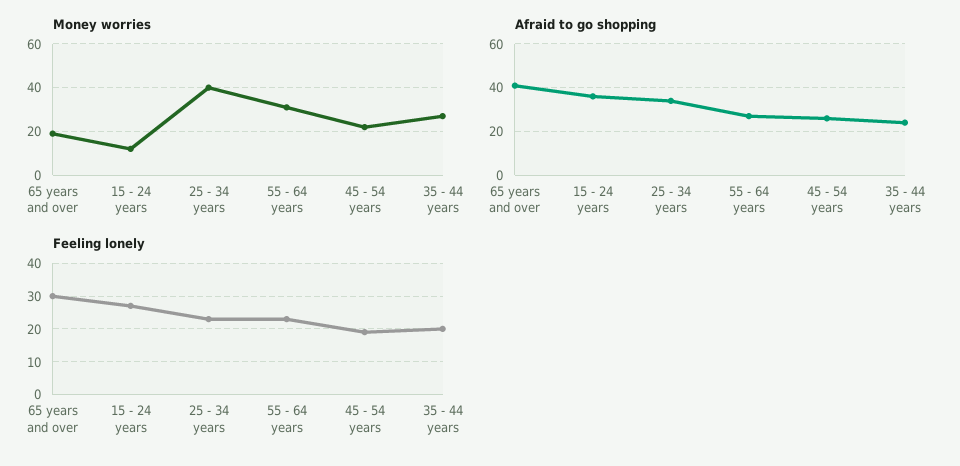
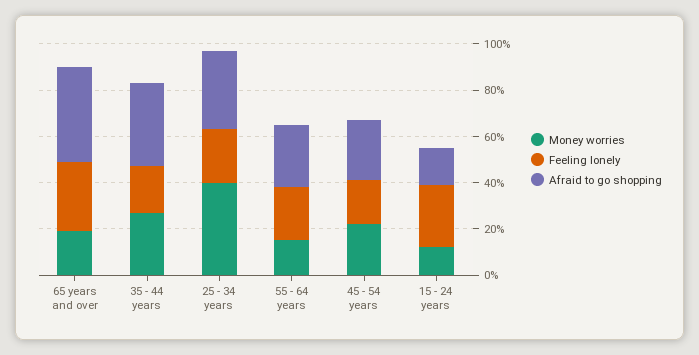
  {
    "Money worries": {
      "65 years and over": 20,
      "15 - 24 years": 10,
      "25 - 34 years": 40,
-     "55 - 64 years": 30,
+     "55 - 64 years": 15,
      "45 - 54 years": 20,
      "35 - 44 years": 25
    },
    "Afraid to go shopping": {
      "65 years and over": 40,
-     "15 - 24 years": 35,
+     "15 - 24 years": 15,
      "25 - 34 years": 35,
      "55 - 64 years": 25,
      "45 - 54 years": 25,
-     "35 - 44 years": 25
+     "35 - 44 years": 35
    },
    "Feeling lonely": {
      "65 years and over": 30,
      "15 - 24 years": 25,
      "25 - 34 years": 25,
      "55 - 64 years": 25,
      "45 - 54 years": 20,
      "35 - 44 years": 20
    }
  }

